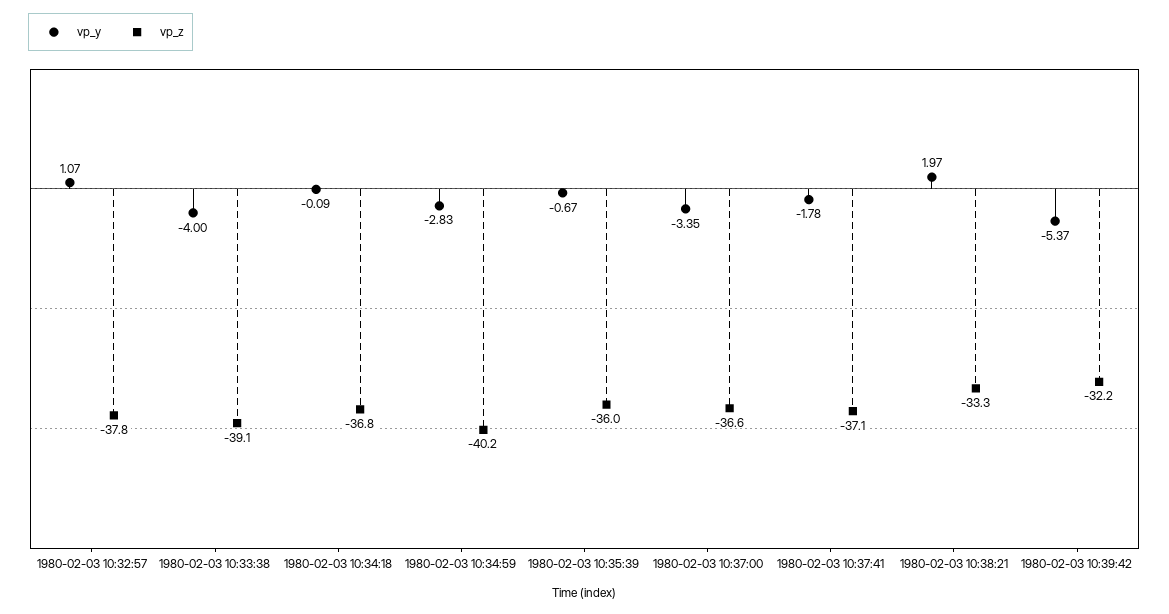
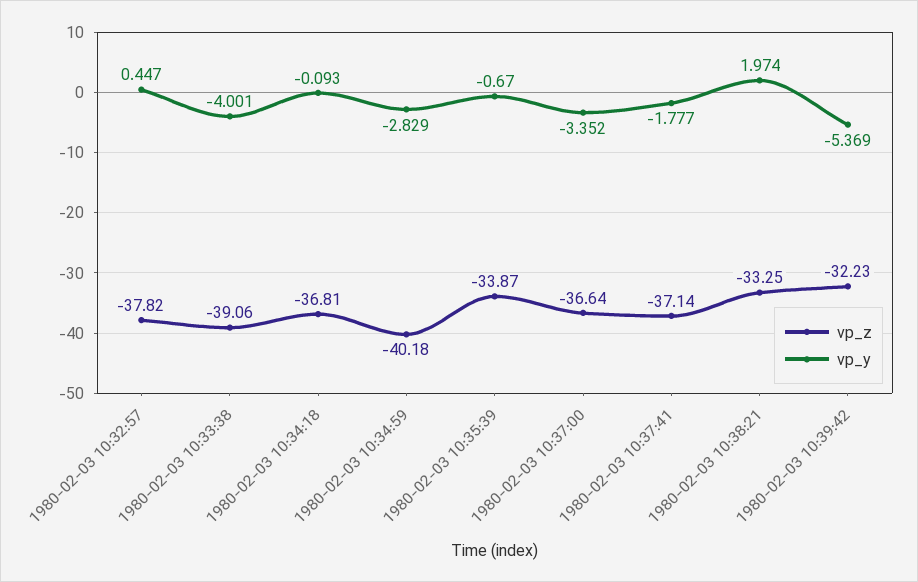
  {
    "vp_y": {
-     "1980-02-03 10:32:57": 1.07,
+     "1980-02-03 10:32:57": 0.447,
      "1980-02-03 10:33:38": -4.001,
      "1980-02-03 10:34:18": -0.093,
      "1980-02-03 10:34:59": -2.829,
      "1980-02-03 10:35:39": -0.67,
      "1980-02-03 10:37:00": -3.352,
      "1980-02-03 10:37:41": -1.777,
      "1980-02-03 10:38:21": 1.974,
      "1980-02-03 10:39:42": -5.369
    },
    "vp_z": {
      "1980-02-03 10:32:57": -37.82,
      "1980-02-03 10:33:38": -39.06,
      "1980-02-03 10:34:18": -36.81,
      "1980-02-03 10:34:59": -40.18,
-     "1980-02-03 10:35:39": -36,
+     "1980-02-03 10:35:39": -33.87,
      "1980-02-03 10:37:00": -36.64,
      "1980-02-03 10:37:41": -37.14,
      "1980-02-03 10:38:21": -33.25,
      "1980-02-03 10:39:42": -32.23
    }
  }

